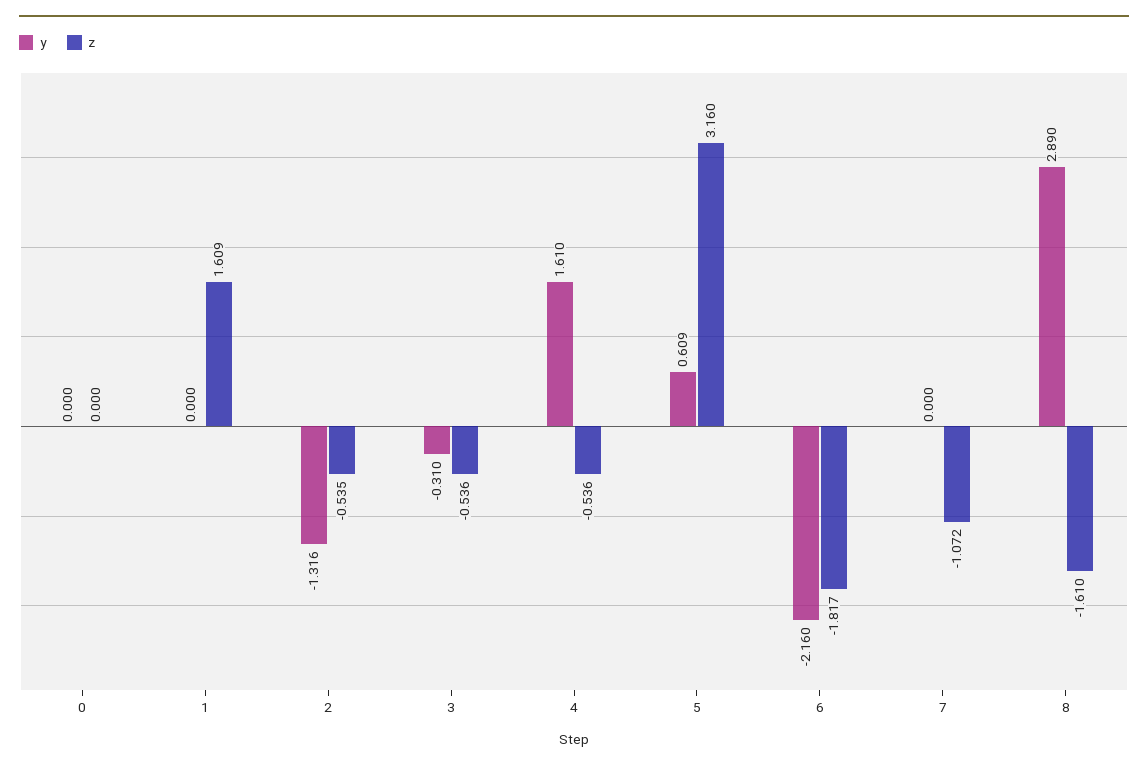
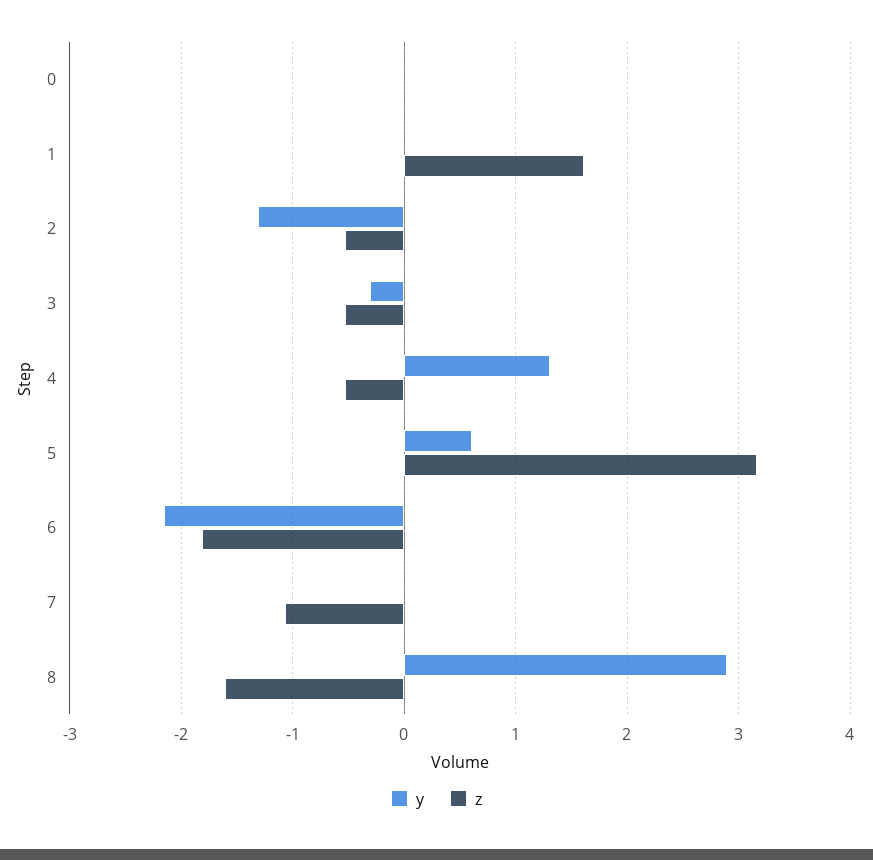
  {
    "y": {
      "0": 0,
      "1": 0,
      "2": -1.316,
      "3": -0.31,
-     "4": 1.61,
+     "4": 1.3,
      "5": 0.609,
      "6": -2.16,
      "7": 0,
      "8": 2.89
    },
    "z": {
      "0": 0,
      "1": 1.609,
      "2": -0.535,
      "3": -0.536,
      "4": -0.536,
      "5": 3.16,
      "6": -1.817,
      "7": -1.072,
      "8": -1.61
    }
  }

